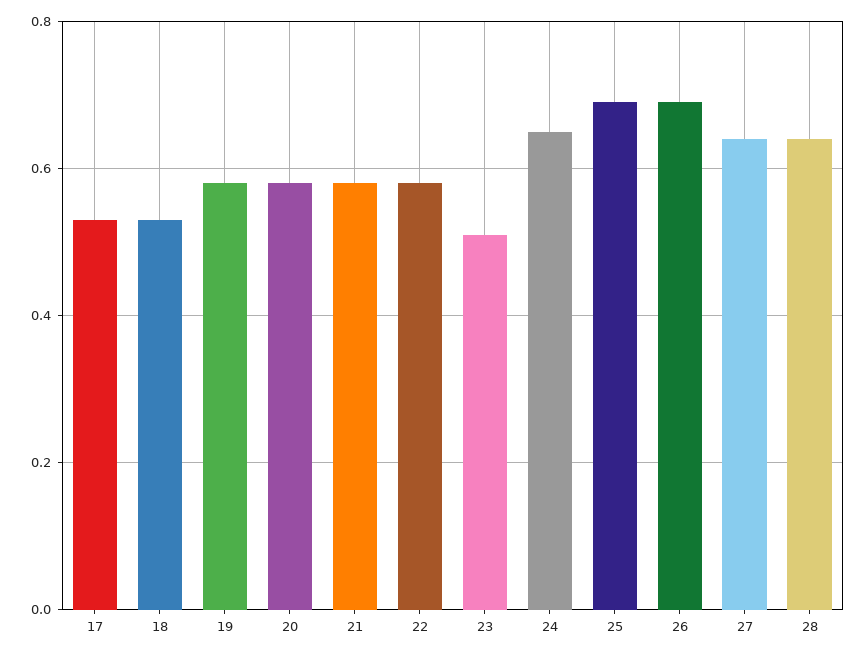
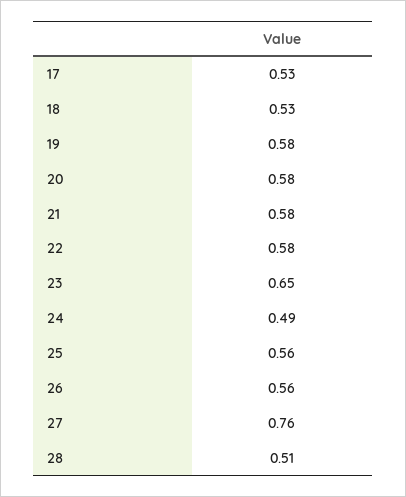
  {
    "17": 0.53,
    "18": 0.53,
    "19": 0.58,
    "20": 0.58,
    "21": 0.58,
    "22": 0.58,
-   "23": 0.5,
+   "23": 0.65,
-   "24": 0.65,
+   "24": 0.49,
-   "25": 0.7,
+   "25": 0.56,
-   "26": 0.7,
+   "26": 0.56,
-   "27": 0.65,
+   "27": 0.76,
-   "28": 0.65
+   "28": 0.51
  }

